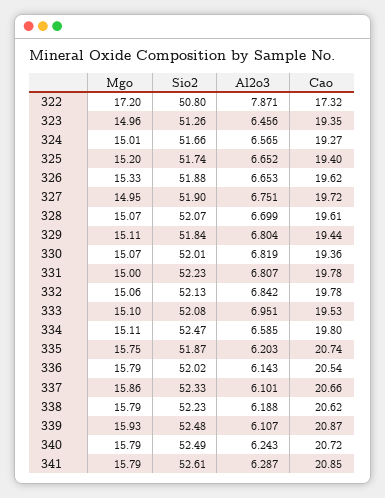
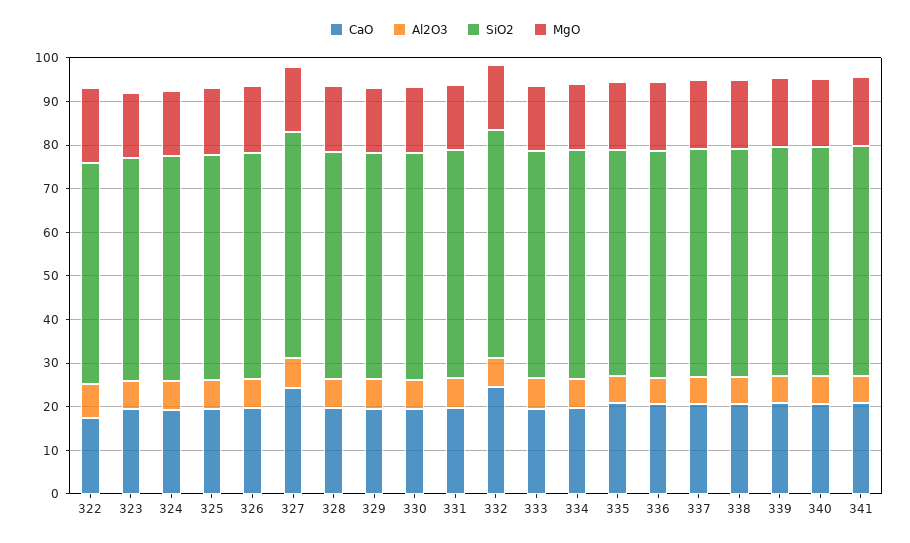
  {
    "Mgo": {
      "322": 17.2,
      "323": 14.96,
      "324": 15.01,
      "325": 15.2,
      "326": 15.33,
      "327": 14.95,
      "328": 15.07,
      "329": 15.11,
      "330": 15.07,
      "331": 15,
      "332": 15.06,
      "333": 15.1,
      "334": 15.11,
      "335": 15.75,
      "336": 15.79,
      "337": 15.86,
      "338": 15.79,
      "339": 15.93,
      "340": 15.79,
      "341": 15.79
    },
    "Sio2": {
      "322": 50.8,
      "323": 51.26,
      "324": 51.66,
      "325": 51.74,
      "326": 51.88,
      "327": 51.9,
      "328": 52.07,
      "329": 51.84,
      "330": 52.01,
      "331": 52.23,
      "332": 52.13,
      "333": 52.08,
      "334": 52.47,
      "335": 51.87,
      "336": 52.02,
      "337": 52.33,
      "338": 52.23,
      "339": 52.48,
      "340": 52.49,
      "341": 52.61
    },
    "Al2o3": {
      "322": 7.871,
      "323": 6.456,
      "324": 6.565,
      "325": 6.652,
      "326": 6.653,
      "327": 6.751,
      "328": 6.699,
      "329": 6.804,
      "330": 6.819,
      "331": 6.807,
      "332": 6.842,
      "333": 6.951,
      "334": 6.585,
      "335": 6.203,
      "336": 6.143,
      "337": 6.101,
      "338": 6.188,
      "339": 6.107,
      "340": 6.243,
      "341": 6.287
    },
    "Cao": {
      "322": 17.32,
      "323": 19.35,
      "324": 19.27,
      "325": 19.4,
      "326": 19.62,
-     "327": 19.72,
+     "327": 24,
      "328": 19.61,
      "329": 19.44,
      "330": 19.36,
      "331": 19.78,
-     "332": 19.78,
+     "332": 24,
      "333": 19.53,
      "334": 19.8,
      "335": 20.74,
      "336": 20.54,
      "337": 20.66,
      "338": 20.62,
      "339": 20.87,
      "340": 20.72,
      "341": 20.85
    }
  }

